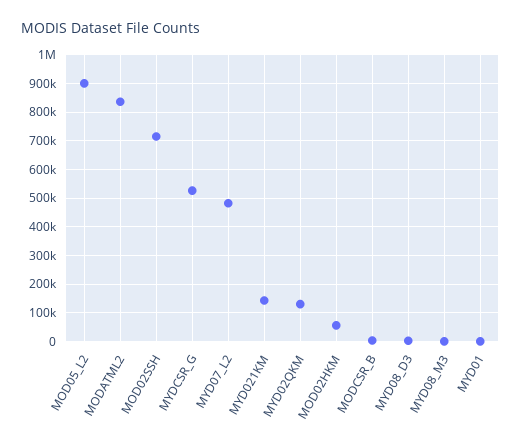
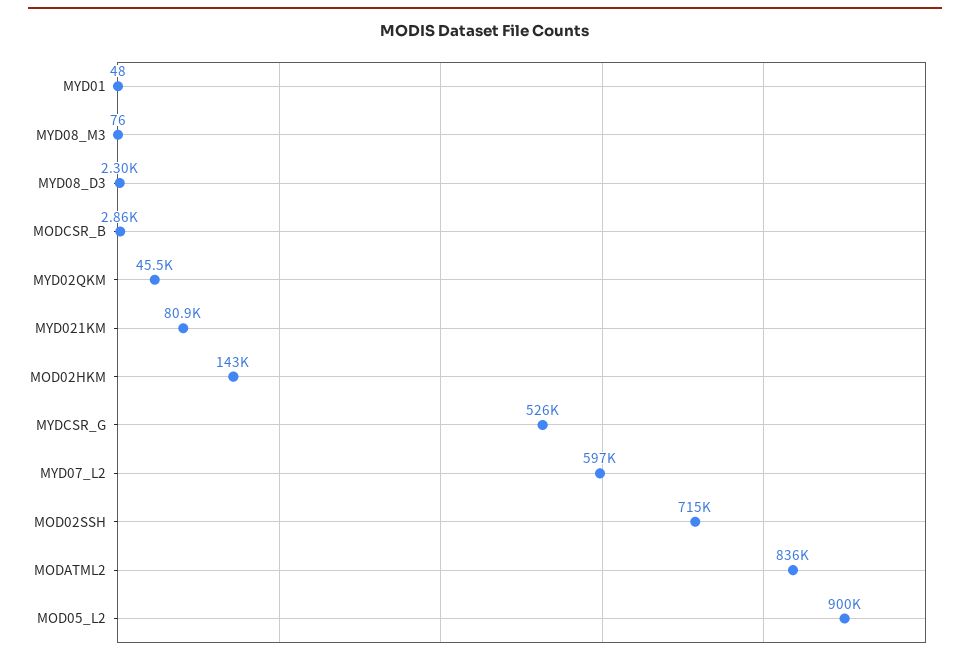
  {
    "MOD05_L2": 900000,
    "MODATML2": 836000,
    "MOD02SSH": 715000,
    "MYDCSR_G": 526000,
-   "MYD07_L2": 475000,
+   "MYD07_L2": 597000,
-   "MYD021KM": 150000,
+   "MYD021KM": 80900,
-   "MYD02QKM": 125000,
+   "MYD02QKM": 45500,
-   "MOD02HKM": 50000,
+   "MOD02HKM": 143000,
    "MODCSR_B": 2860,
    "MYD08_D3": 2300,
    "MYD08_M3": 76,
    "MYD01": 48
  }

